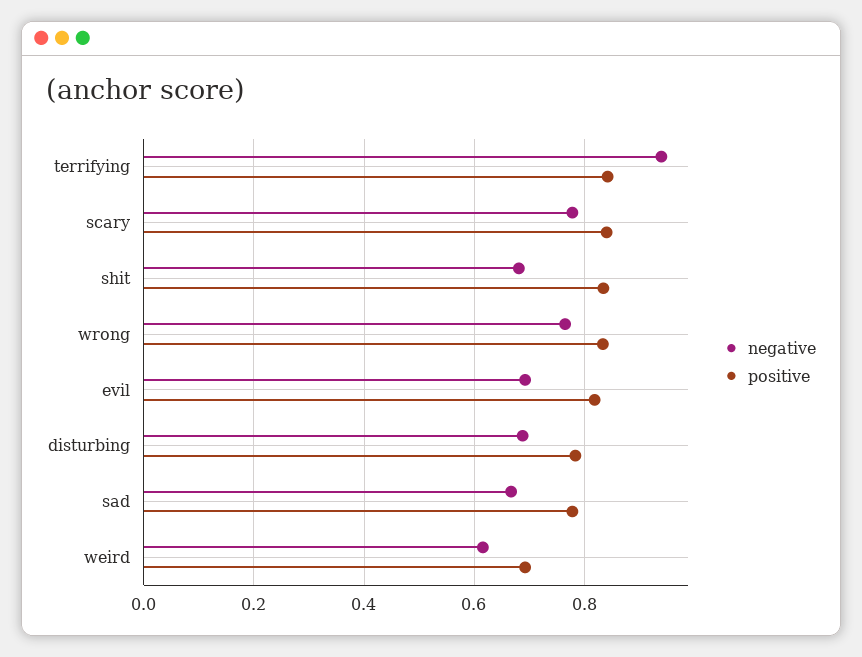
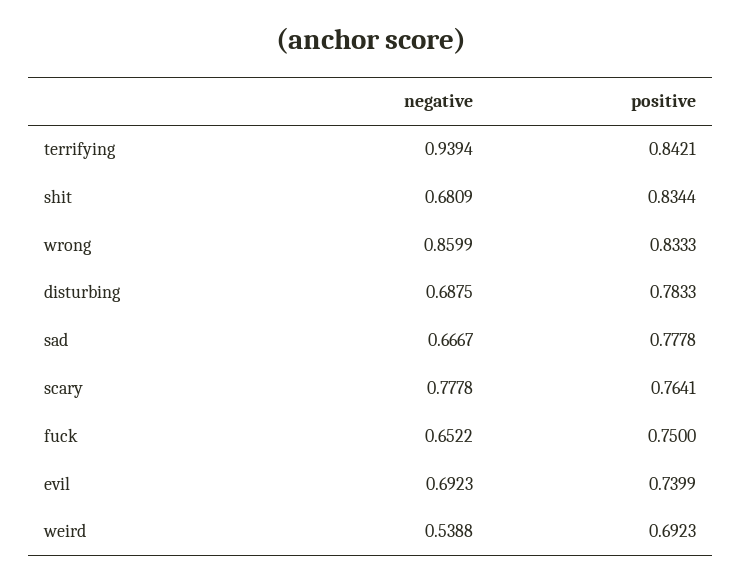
  {
    "negative": {
      "terrifying": 0.9394,
      "scary": 0.7778,
      "shit": 0.6809,
-     "wrong": 0.76,
+     "wrong": 0.8599,
      "evil": 0.6923,
      "disturbing": 0.6875,
      "sad": 0.6667,
-     "weird": 0.62
+     "weird": 0.5388,
+     "fuck": 0.6522
    },
    "positive": {
      "terrifying": 0.8421,
-     "scary": 0.84,
+     "scary": 0.7641,
      "shit": 0.8344,
      "wrong": 0.8333,
-     "evil": 0.82,
+     "evil": 0.7399,
      "disturbing": 0.7833,
      "sad": 0.7778,
-     "weird": 0.6923
+     "weird": 0.6923,
+     "fuck": 0.75
    }
  }

